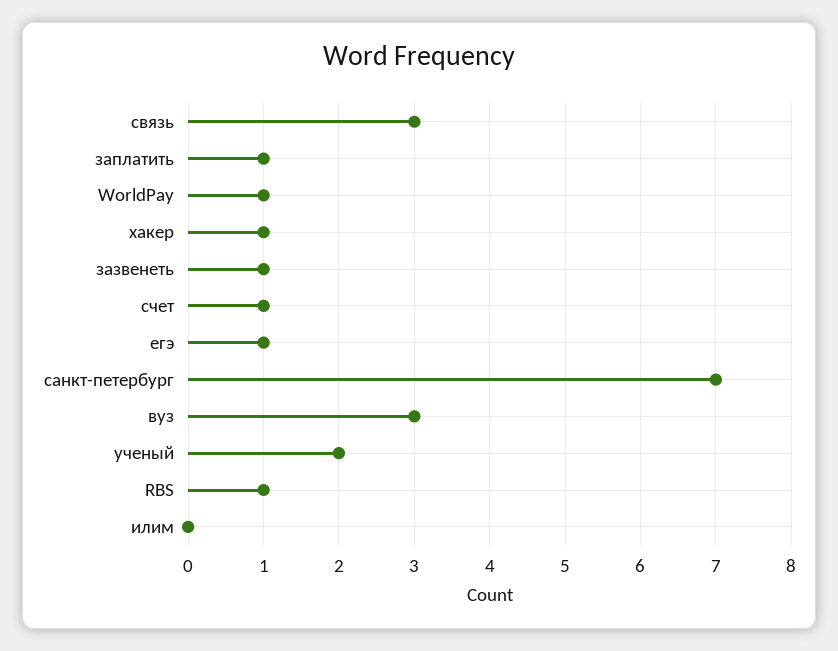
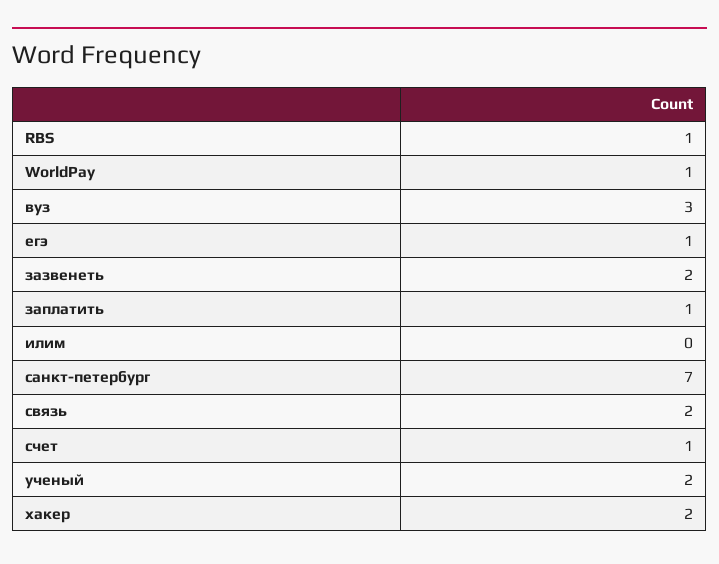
  {
-   "связь": 3,
+   "связь": 2,
    "заплатить": 1,
    "WorldPay": 1,
-   "хакер": 1,
+   "хакер": 2,
-   "зазвенеть": 1,
+   "зазвенеть": 2,
    "счет": 1,
    "егэ": 1,
    "санкт-петербург": 7,
    "вуз": 3,
    "ученый": 2,
    "RBS": 1,
    "илим": 0
  }

